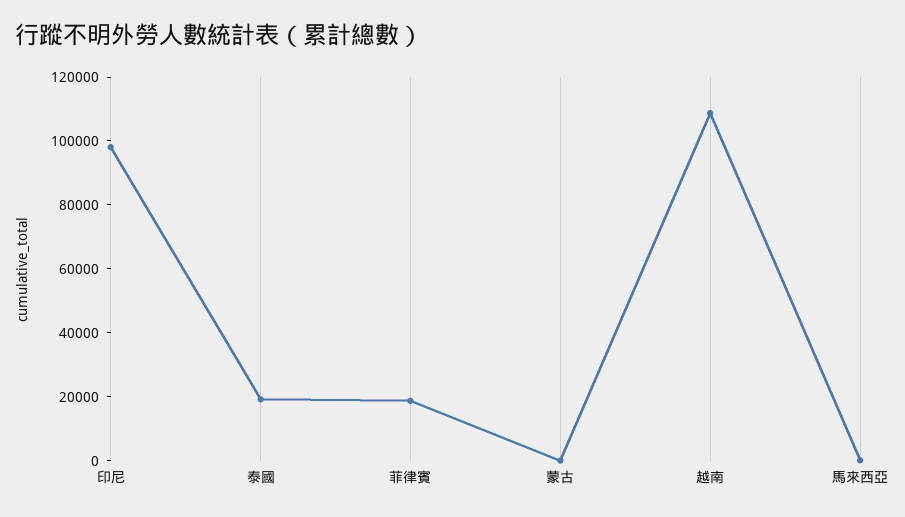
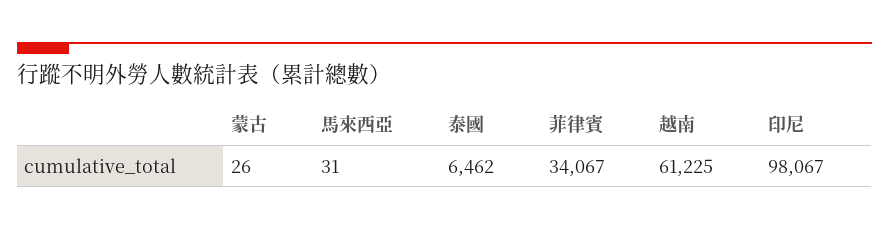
  {
    "印尼": 98067,
-   "泰國": 20000,
+   "泰國": 6462,
-   "菲律賓": 20000,
+   "菲律賓": 34067,
    "蒙古": 26,
-   "越南": 110000,
+   "越南": 61225,
    "馬來西亞": 31
  }

